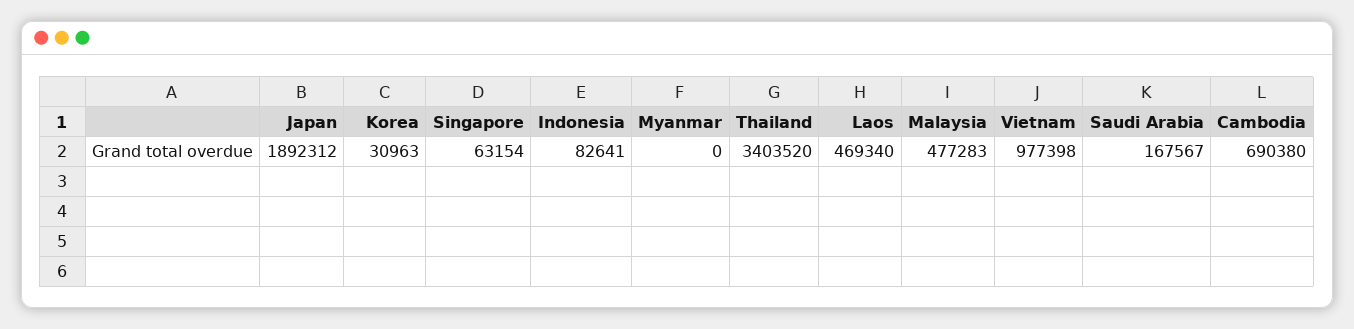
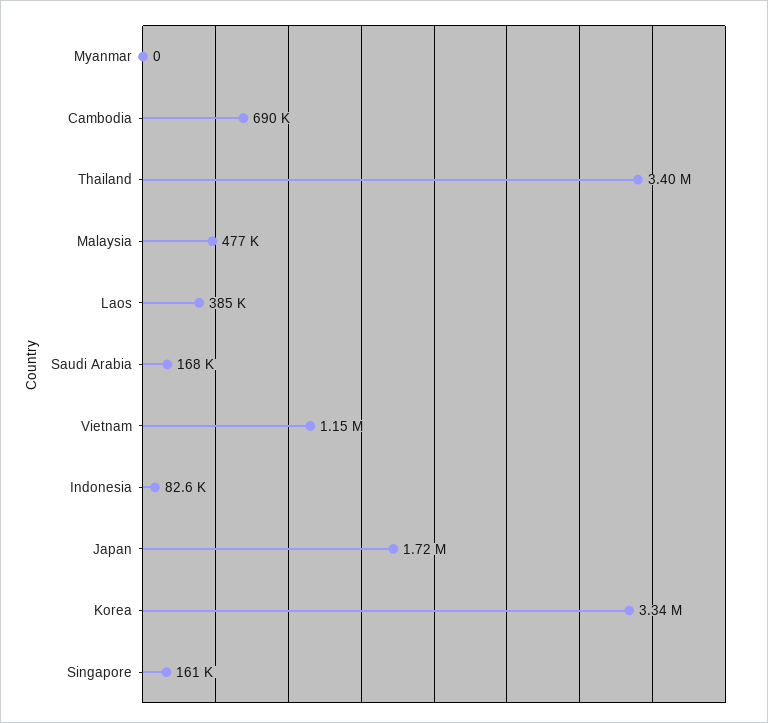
  {
-   "Japan": 1892312,
+   "Japan": 1720000,
-   "Korea": 30963,
+   "Korea": 3340000,
-   "Singapore": 63154,
+   "Singapore": 161000,
    "Indonesia": 82641,
    "Myanmar": 0,
    "Thailand": 3403520,
-   "Laos": 469340,
+   "Laos": 385000,
    "Malaysia": 477283,
-   "Vietnam": 977398,
+   "Vietnam": 1150000,
    "Saudi Arabia": 167567,
    "Cambodia": 690380
  }

